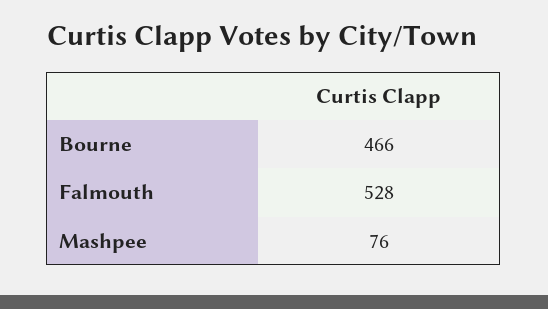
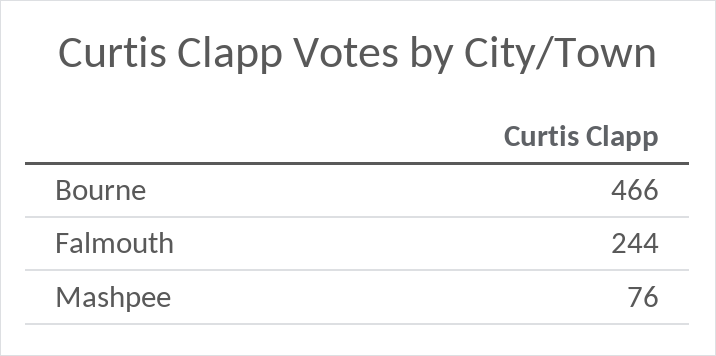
  {
    "Bourne": 466,
-   "Falmouth": 528,
+   "Falmouth": 244,
    "Mashpee": 76
  }

